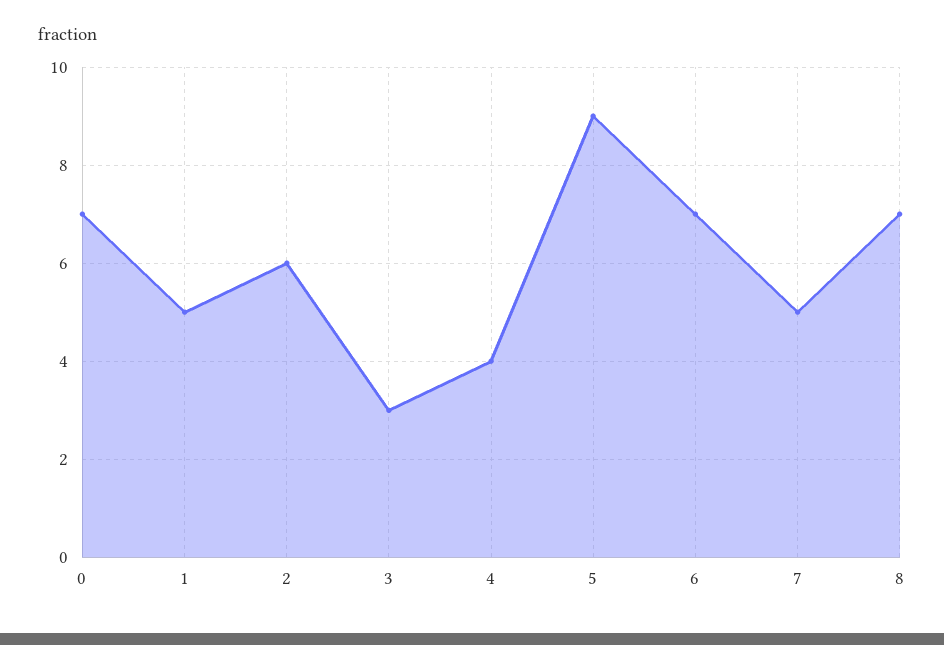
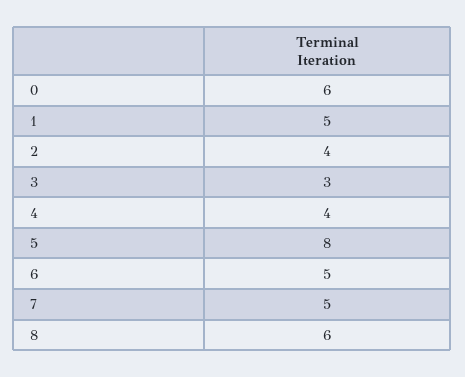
  {
-   "0": 7,
+   "0": 6,
    "1": 5,
-   "2": 6,
+   "2": 4,
    "3": 3,
    "4": 4,
-   "5": 9,
+   "5": 8,
-   "6": 7,
+   "6": 5,
    "7": 5,
-   "8": 7
+   "8": 6
  }

